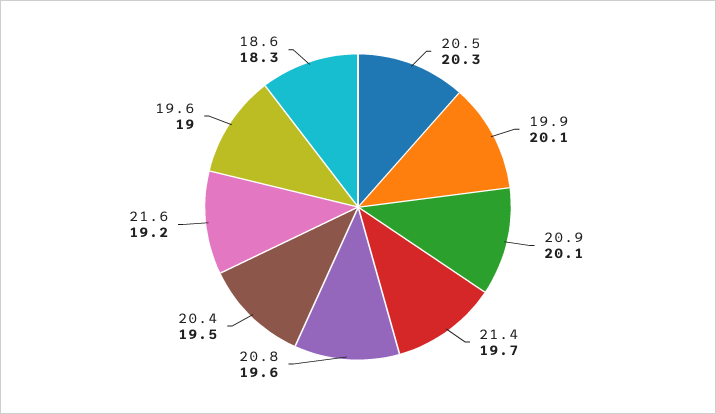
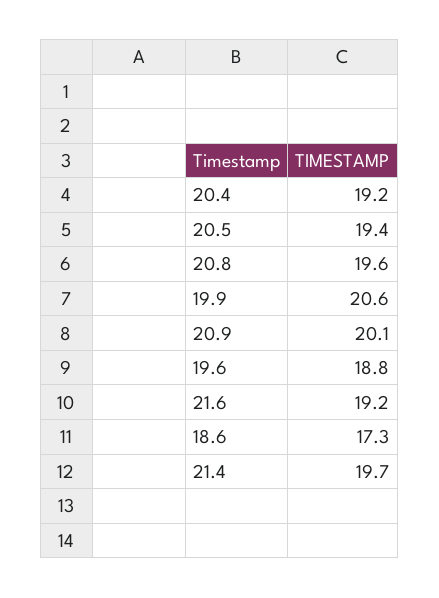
  {
-   "20.5": 20.3,
+   "20.5": 19.4,
-   "19.9": 20.1,
+   "19.9": 20.6,
    "20.9": 20.1,
    "21.4": 19.7,
    "20.8": 19.6,
-   "20.4": 19.5,
+   "20.4": 19.2,
    "21.6": 19.2,
-   "19.6": 19,
+   "19.6": 18.8,
-   "18.6": 18.3
+   "18.6": 17.3
  }

